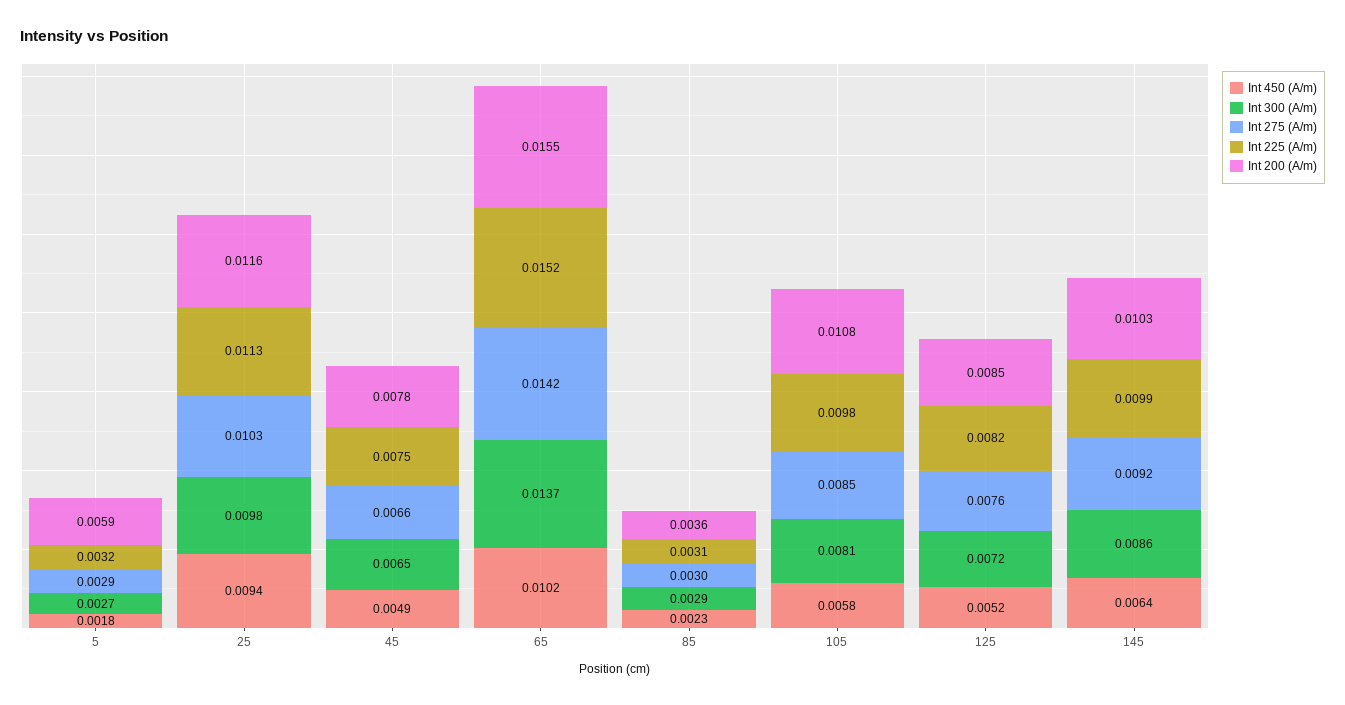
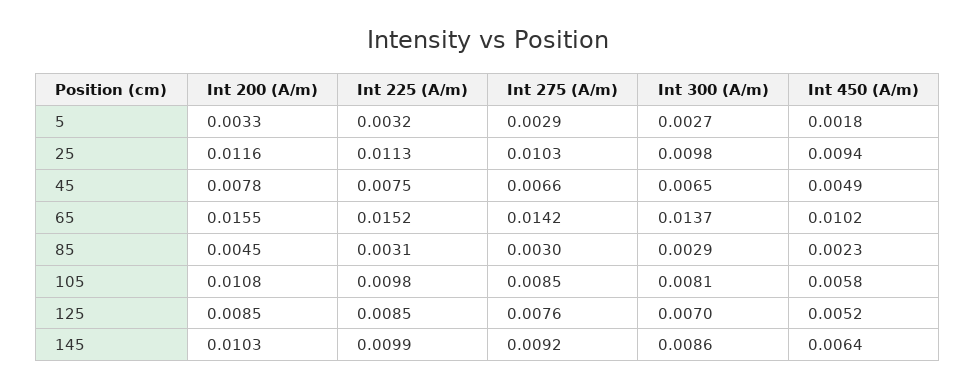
  {
    "Int 450 (A/m)": {
      "5": 0.0018,
      "25": 0.0094,
      "45": 0.0049,
      "65": 0.0102,
      "85": 0.0023,
      "105": 0.0058,
      "125": 0.0052,
      "145": 0.0064
    },
    "Int 300 (A/m)": {
      "5": 0.0027,
      "25": 0.0098,
      "45": 0.0065,
      "65": 0.0137,
      "85": 0.0029,
      "105": 0.0081,
-     "125": 0.0072,
+     "125": 0.007,
      "145": 0.0086
    },
    "Int 275 (A/m)": {
      "5": 0.0029,
      "25": 0.0103,
      "45": 0.0066,
      "65": 0.0142,
      "85": 0.003,
      "105": 0.0085,
      "125": 0.0076,
      "145": 0.0092
    },
    "Int 225 (A/m)": {
      "5": 0.0032,
      "25": 0.0113,
      "45": 0.0075,
      "65": 0.0152,
      "85": 0.0031,
      "105": 0.0098,
-     "125": 0.0082,
+     "125": 0.0085,
      "145": 0.0099
    },
    "Int 200 (A/m)": {
-     "5": 0.0059,
+     "5": 0.0033,
      "25": 0.0116,
      "45": 0.0078,
      "65": 0.0155,
-     "85": 0.0036,
+     "85": 0.0045,
      "105": 0.0108,
      "125": 0.0085,
      "145": 0.0103
    }
  }

